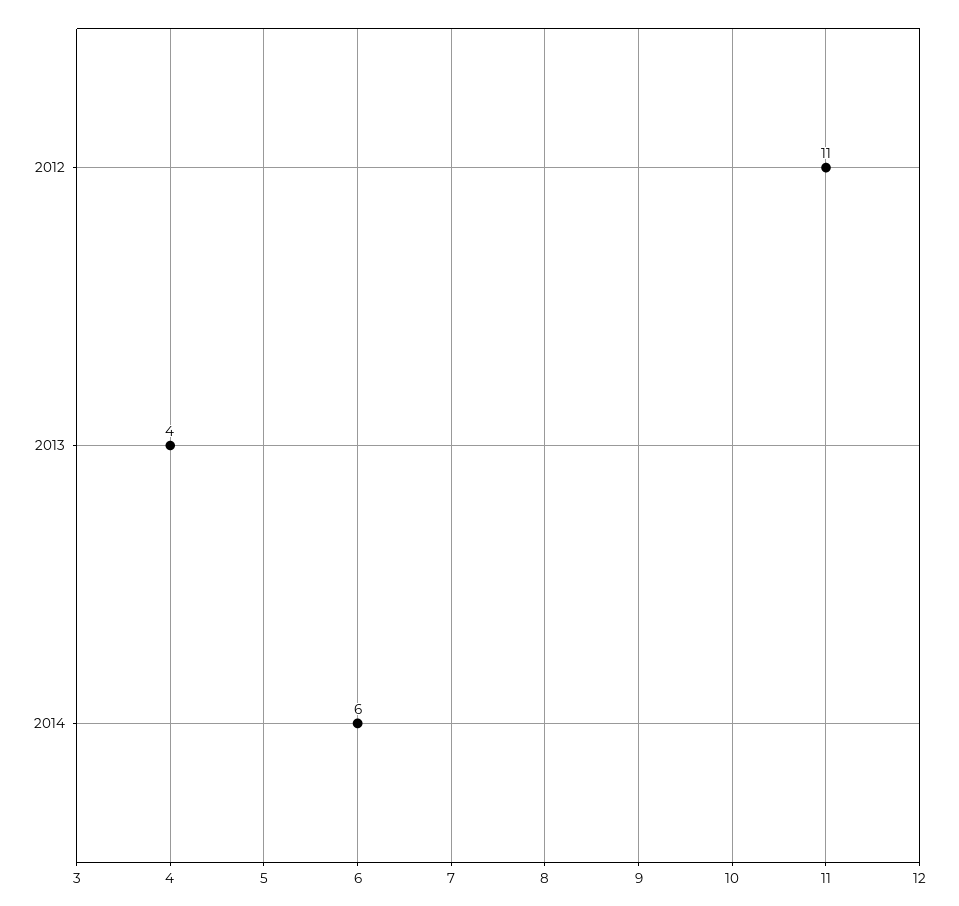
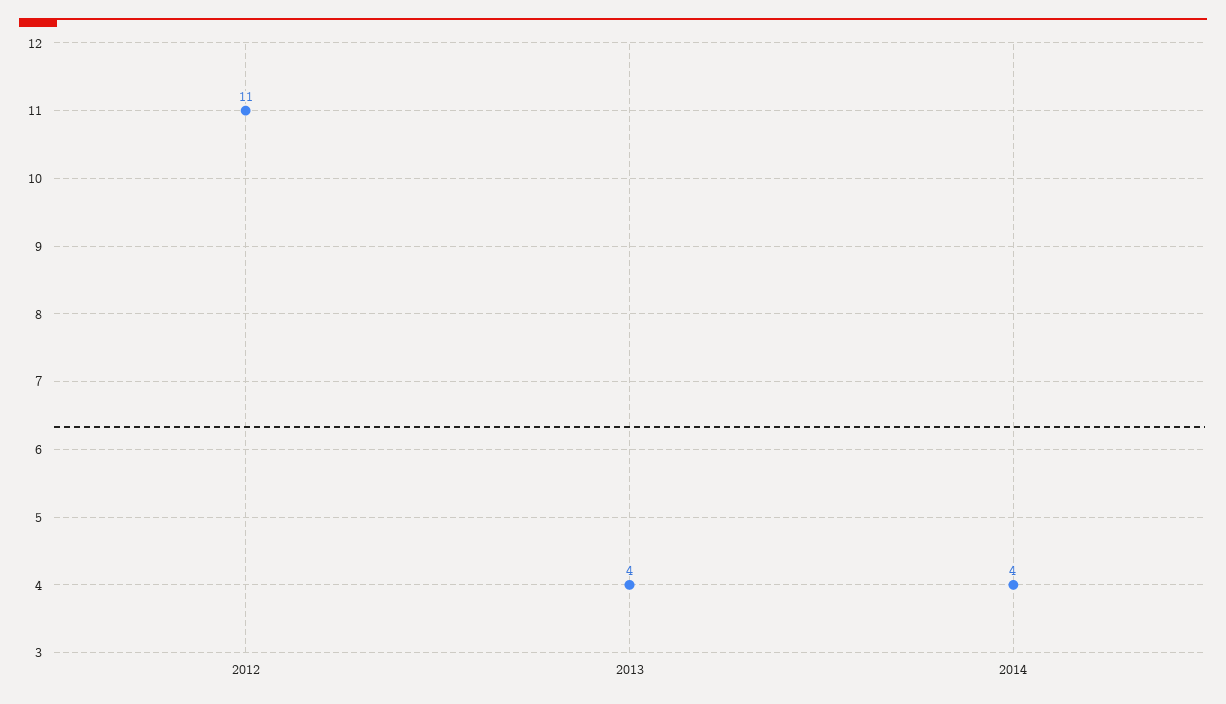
  {
    "2012": 11,
    "2013": 4,
-   "2014": 6
+   "2014": 4
  }

